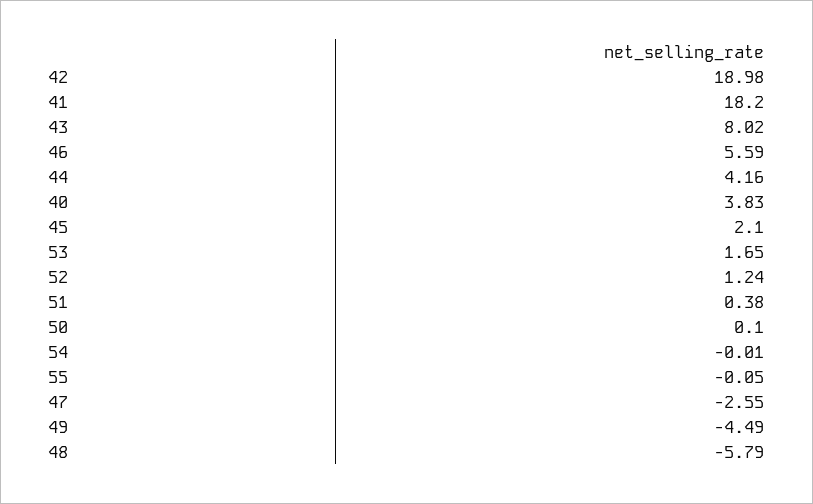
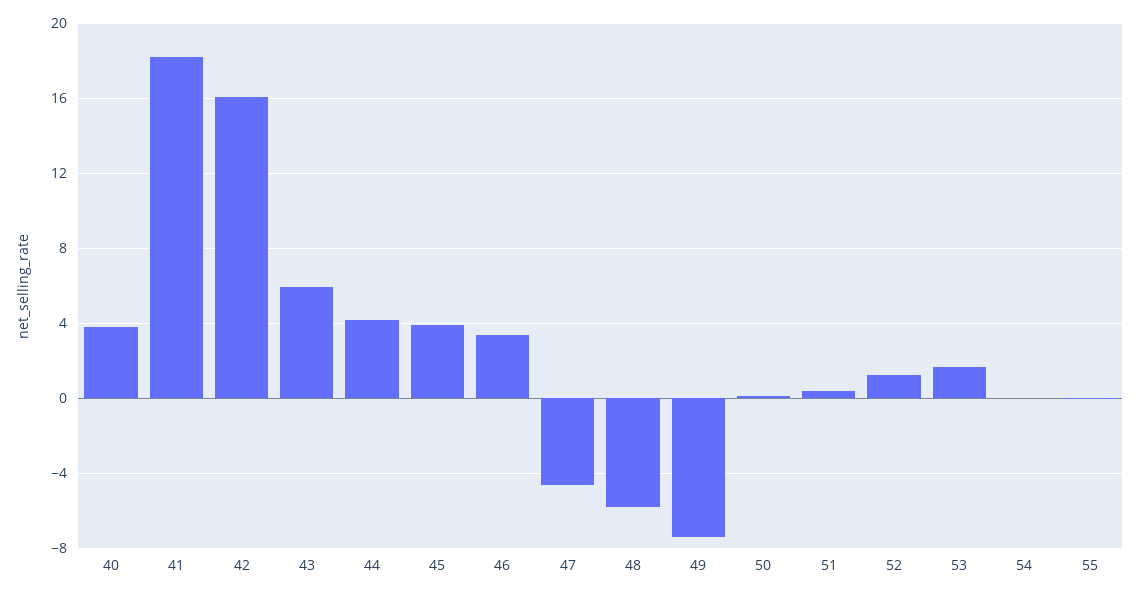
  {
-   "42": 18.98,
+   "42": 16,
    "41": 18.2,
-   "43": 8.02,
+   "43": 6,
-   "46": 5.59,
+   "46": 3.5,
    "44": 4.16,
    "40": 3.83,
-   "45": 2.1,
+   "45": 4,
    "53": 1.65,
    "52": 1.24,
    "51": 0.38,
    "50": 0.1,
    "54": -0.01,
    "55": -0.05,
-   "47": -2.55,
+   "47": -4.5,
-   "49": -4.49,
+   "49": -7.5,
    "48": -5.79
  }

